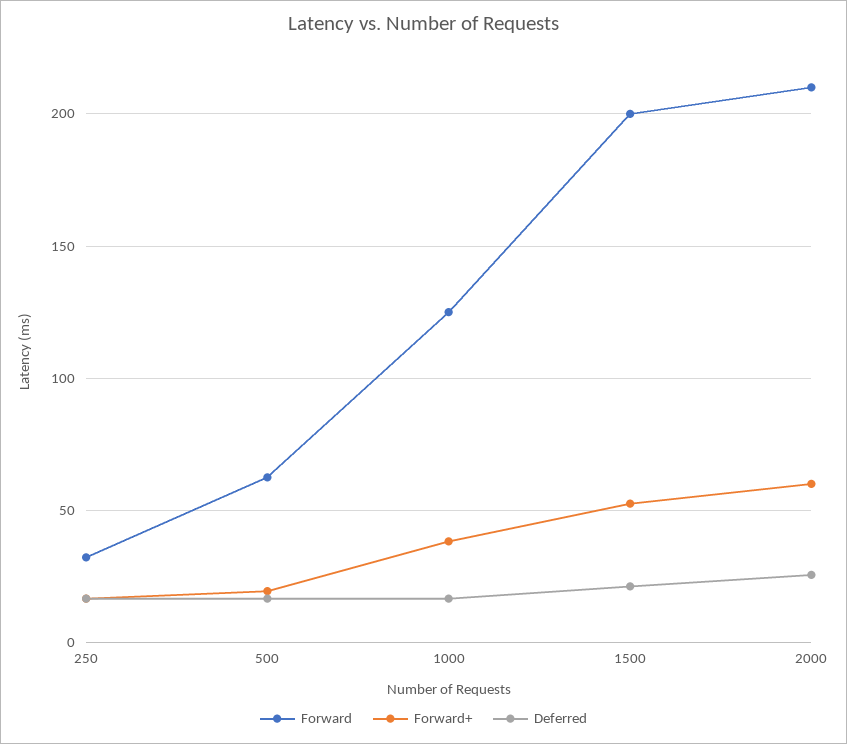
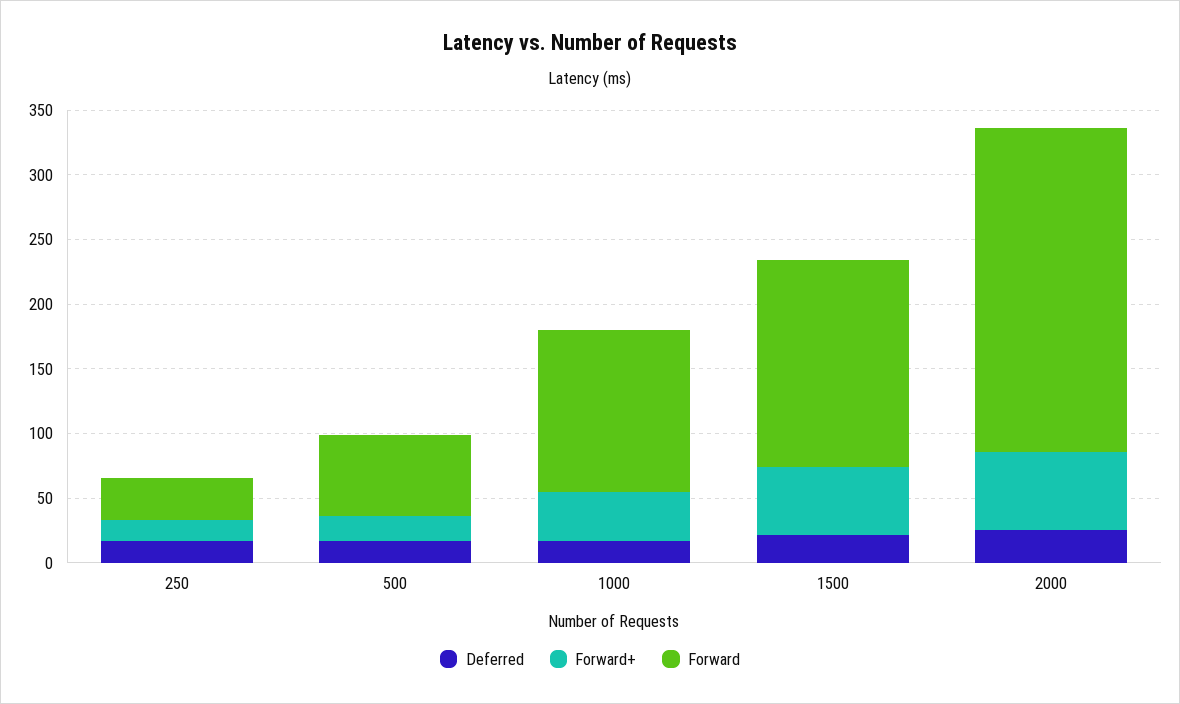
  {
    "Forward": {
      "250": 30,
      "500": 65,
      "1000": 125,
-     "1500": 200,
+     "1500": 160,
-     "2000": 210
+     "2000": 250
    },
    "Forward+": {
      "250": 15,
      "500": 20,
      "1000": 40,
      "1500": 55,
      "2000": 60
    },
    "Deferred": {
      "250": 15,
      "500": 15,
      "1000": 15,
      "1500": 20,
      "2000": 25
    }
  }

